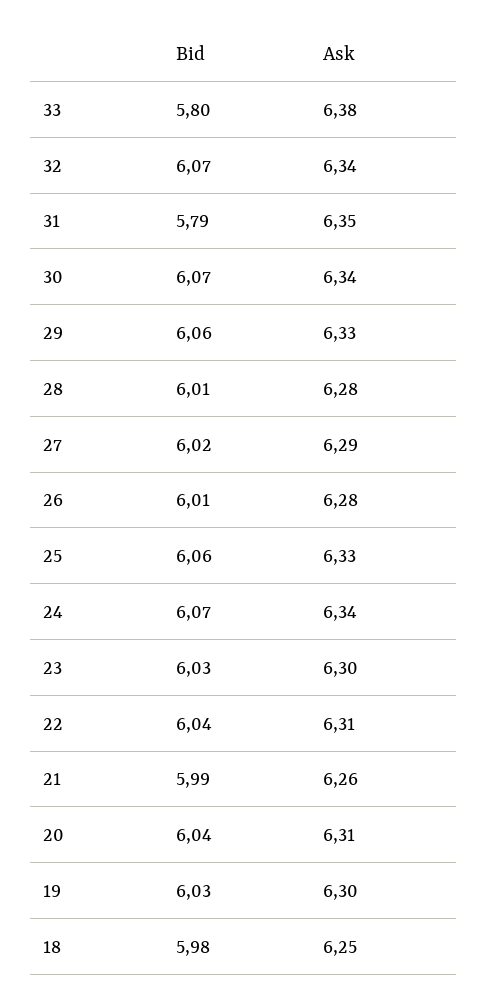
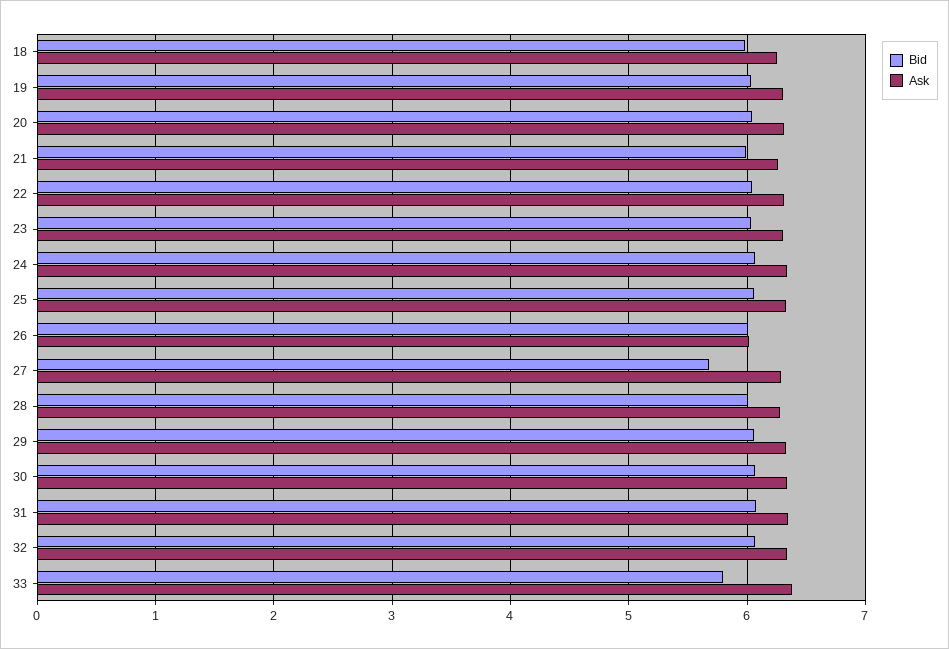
  {
    "Bid": {
      "33": 5.8,
      "32": 6.07,
-     "31": 5.79,
+     "31": 6.1,
      "30": 6.07,
      "29": 6.06,
      "28": 6.01,
-     "27": 6.02,
+     "27": 5.7,
      "26": 6.01,
      "25": 6.06,
      "24": 6.07,
      "23": 6.03,
      "22": 6.04,
      "21": 5.99,
      "20": 6.04,
      "19": 6.03,
      "18": 5.98
    },
    "Ask": {
      "33": 6.38,
      "32": 6.34,
      "31": 6.35,
      "30": 6.34,
      "29": 6.33,
      "28": 6.28,
      "27": 6.29,
-     "26": 6.28,
+     "26": 6,
      "25": 6.33,
      "24": 6.34,
      "23": 6.3,
      "22": 6.31,
      "21": 6.26,
      "20": 6.31,
      "19": 6.3,
      "18": 6.25
    }
  }

